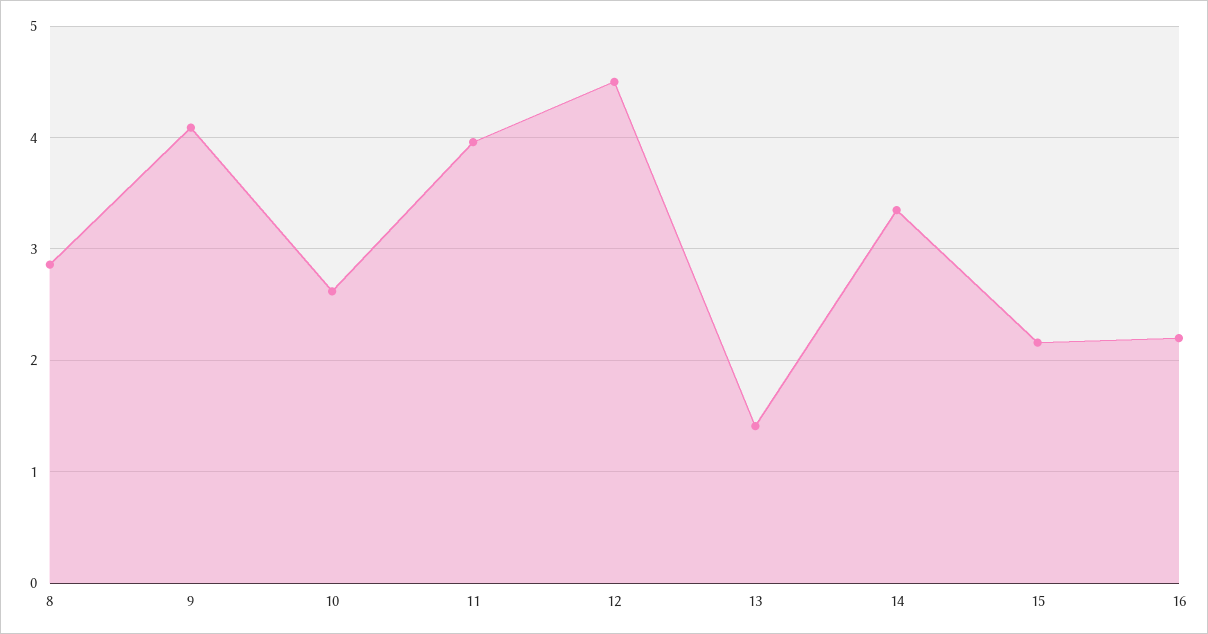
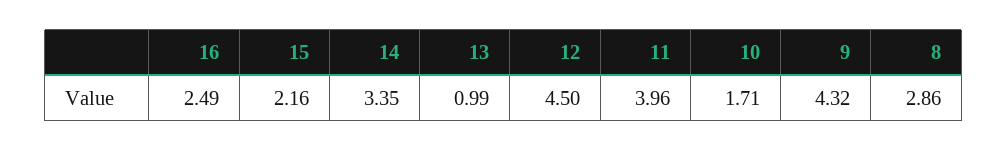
  {
    "8": 2.86,
-   "9": 4.1,
+   "9": 4.32,
-   "10": 2.6,
+   "10": 1.71,
    "11": 3.96,
    "12": 4.5,
-   "13": 1.4,
+   "13": 0.99,
    "14": 3.35,
    "15": 2.16,
-   "16": 2.2
+   "16": 2.49
  }

